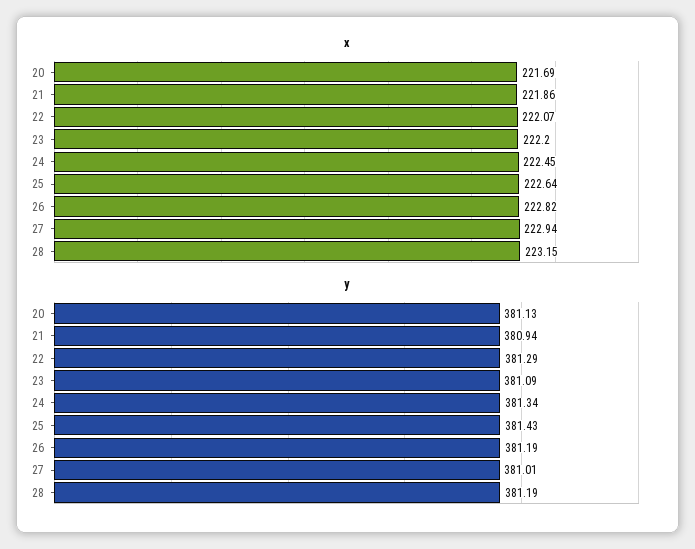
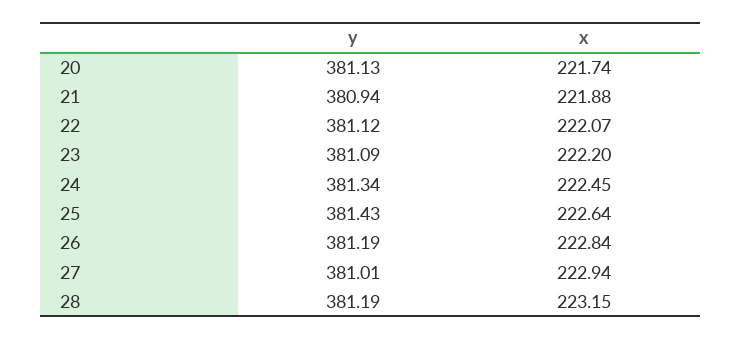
  {
    "x": {
-     "20": 221.69,
+     "20": 221.74,
-     "21": 221.86,
+     "21": 221.88,
      "22": 222.07,
      "23": 222.2,
      "24": 222.45,
      "25": 222.64,
-     "26": 222.82,
+     "26": 222.84,
      "27": 222.94,
      "28": 223.15
    },
    "y": {
      "20": 381.13,
      "21": 380.94,
-     "22": 381.29,
+     "22": 381.12,
      "23": 381.09,
      "24": 381.34,
      "25": 381.43,
      "26": 381.19,
      "27": 381.01,
      "28": 381.19
    }
  }

